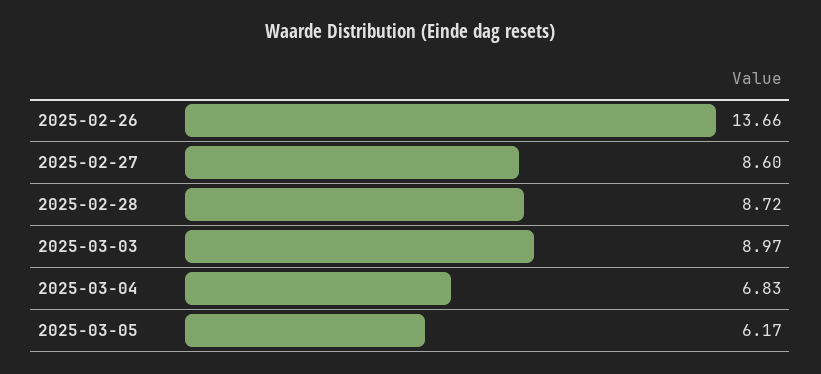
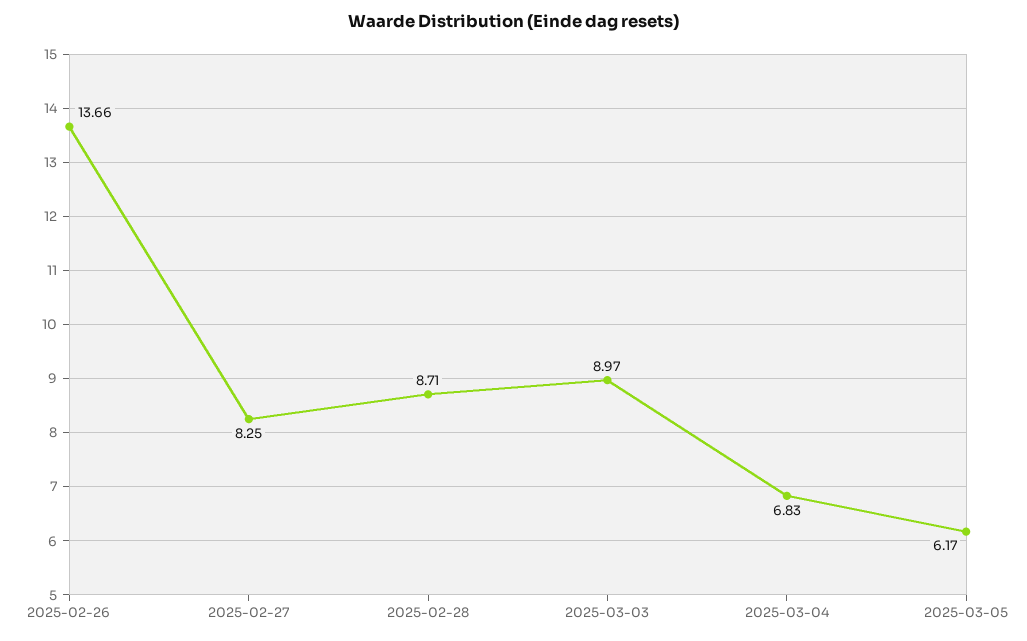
  {
    "2025-02-26": 13.66,
-   "2025-02-27": 8.6,
+   "2025-02-27": 8.25,
-   "2025-02-28": 8.72,
+   "2025-02-28": 8.71,
    "2025-03-03": 8.97,
    "2025-03-04": 6.83,
    "2025-03-05": 6.17
  }

